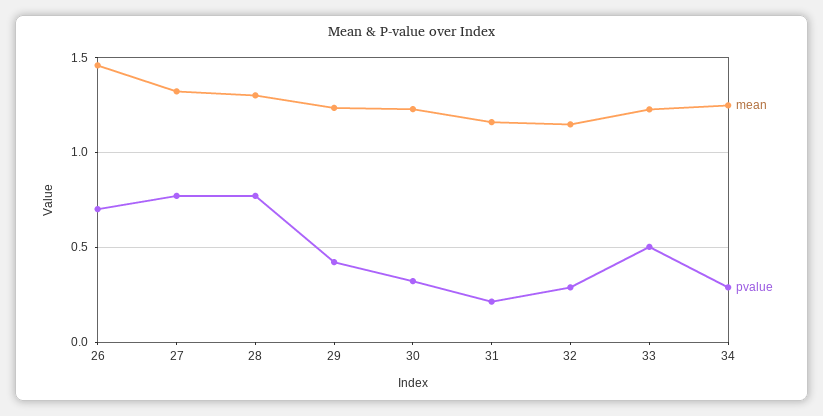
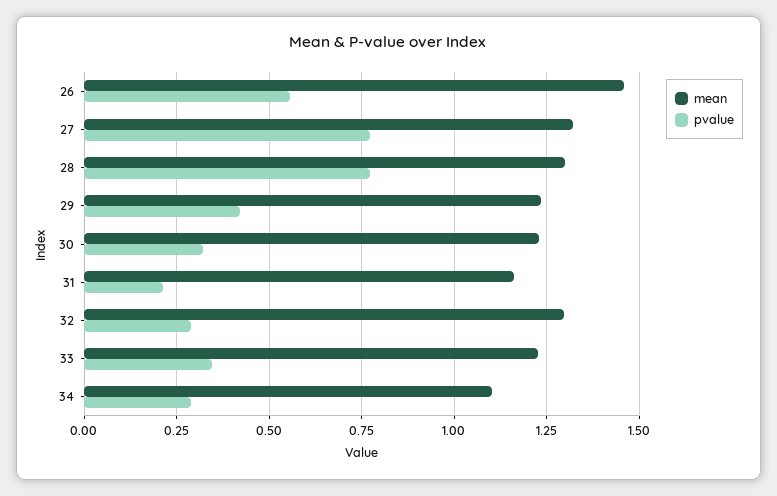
  {
    "mean": {
      "26": 1.45,
      "27": 1.325,
      "28": 1.3,
      "29": 1.225,
      "30": 1.225,
      "31": 1.15,
-     "32": 1.15,
+     "32": 1.3,
      "33": 1.225,
-     "34": 1.25
+     "34": 1.1
    },
    "pvalue": {
-     "26": 0.7,
+     "26": 0.55,
      "27": 0.775,
      "28": 0.775,
      "29": 0.425,
      "30": 0.325,
      "31": 0.225,
      "32": 0.3,
-     "33": 0.5,
+     "33": 0.35,
      "34": 0.3
    }
  }

